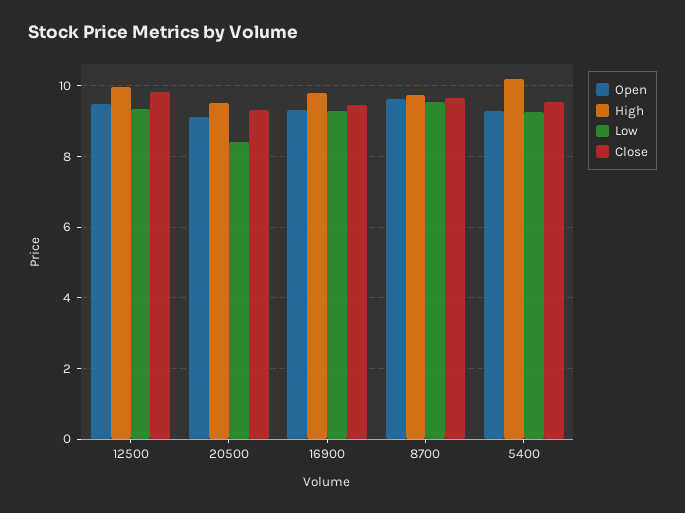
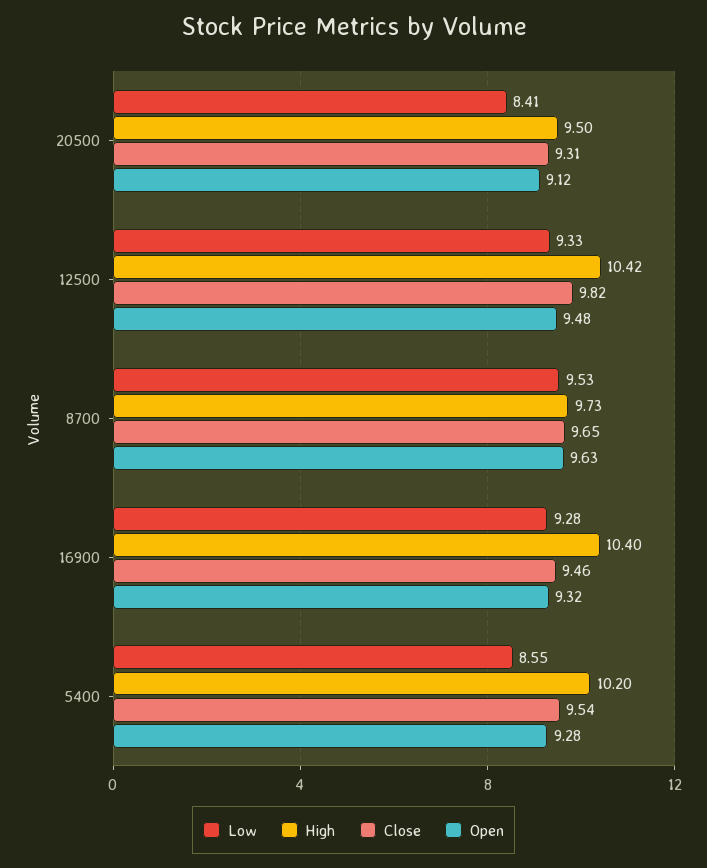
  {
    "Open": {
      "12500": 9.48,
      "20500": 9.12,
      "16900": 9.32,
      "8700": 9.63,
      "5400": 9.28
    },
    "High": {
-     "12500": 10,
+     "12500": 10.42,
      "20500": 9.5,
-     "16900": 9.8,
+     "16900": 10.4,
      "8700": 9.73,
      "5400": 10.2
    },
    "Low": {
      "12500": 9.33,
      "20500": 8.41,
      "16900": 9.28,
      "8700": 9.53,
-     "5400": 9.2
+     "5400": 8.55
    },
    "Close": {
      "12500": 9.82,
      "20500": 9.31,
      "16900": 9.46,
      "8700": 9.65,
      "5400": 9.54
    }
  }

